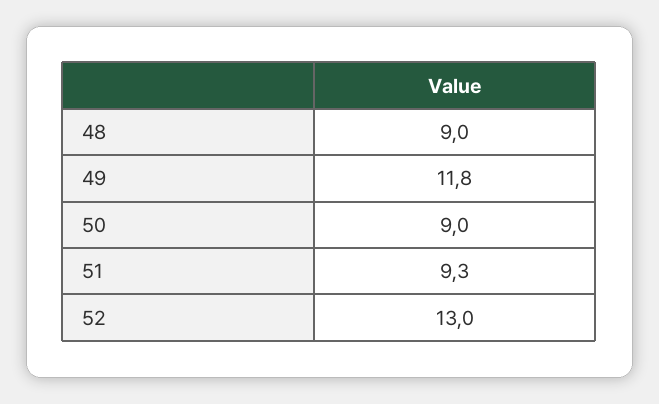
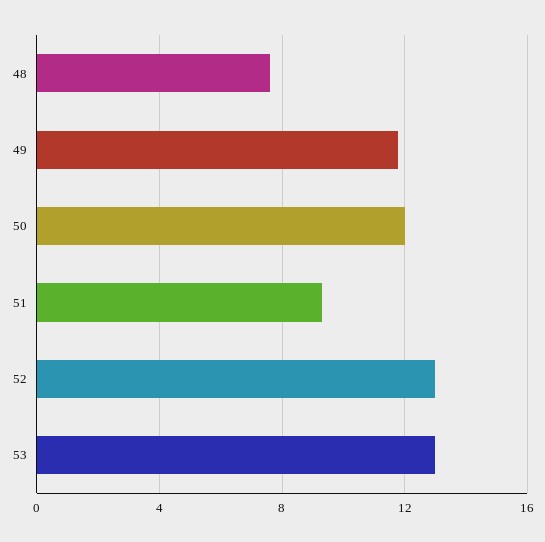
  {
-   "48": 9,
+   "48": 7.5,
    "49": 11.8,
-   "50": 9,
+   "50": 12,
    "51": 9.3,
-   "52": 13
+   "52": 13,
+   "53": 13
  }

